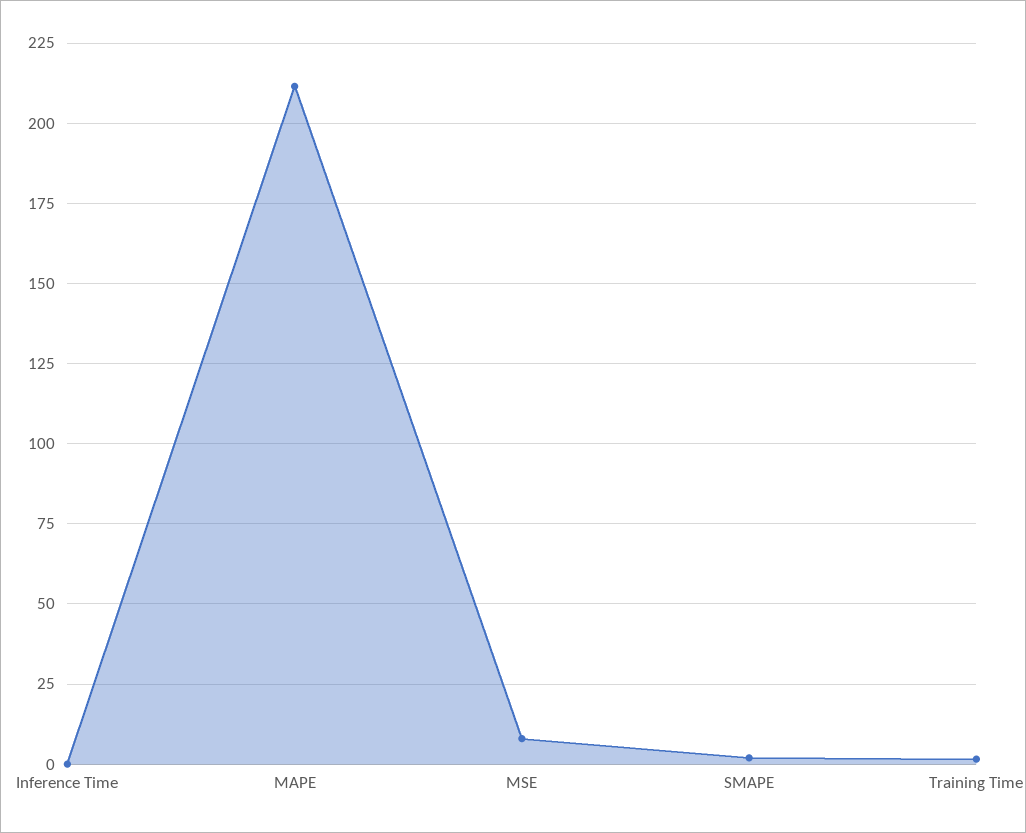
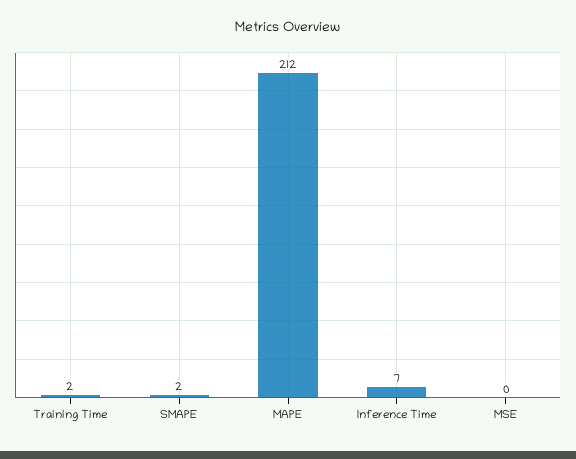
  {
-   "Inference Time": 0,
+   "Inference Time": 7,
    "MAPE": 212,
-   "MSE": 7.5,
+   "MSE": 0,
    "SMAPE": 2,
    "Training Time": 2
  }

